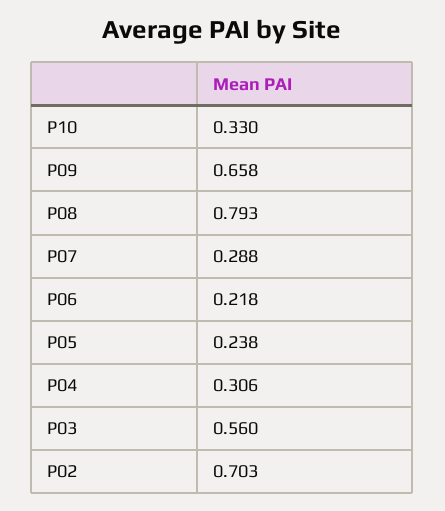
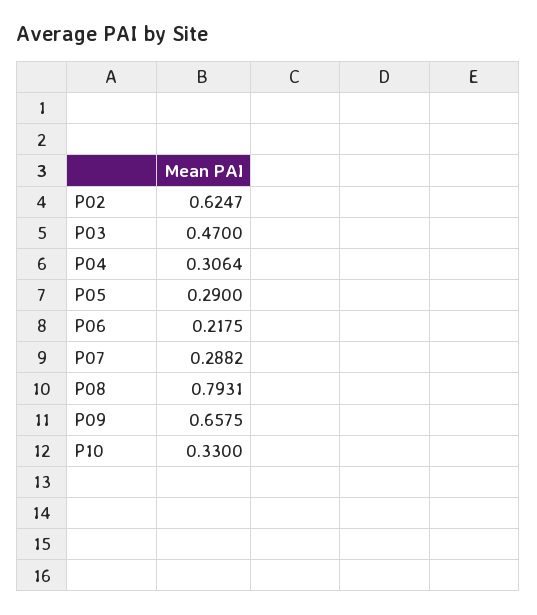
  {
    "P10": 0.33,
    "P09": 0.6575,
    "P08": 0.7931,
    "P07": 0.2882,
    "P06": 0.2175,
-   "P05": 0.238,
+   "P05": 0.29,
    "P04": 0.3064,
-   "P03": 0.56,
+   "P03": 0.47,
-   "P02": 0.703
+   "P02": 0.6247
  }

